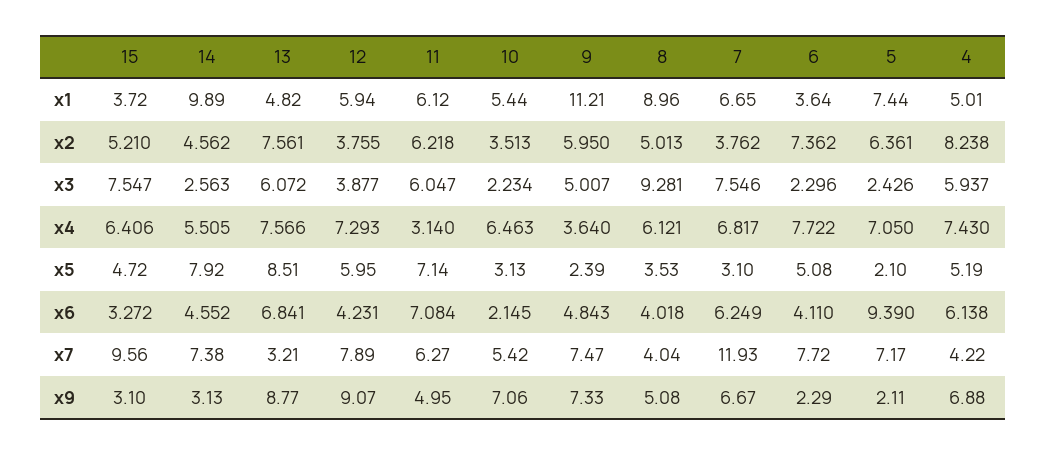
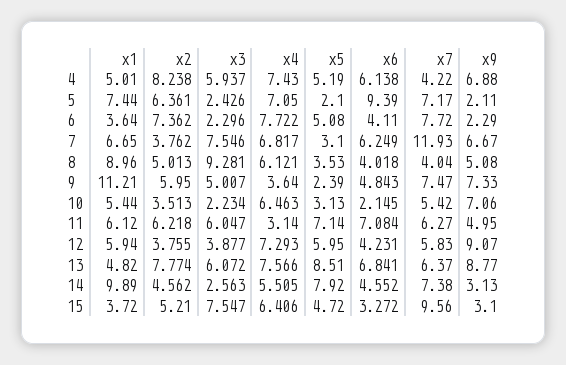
  {
    "15": {
      "x1": 3.72,
      "x2": 5.21,
      "x3": 7.547,
      "x4": 6.406,
      "x5": 4.72,
      "x6": 3.272,
      "x7": 9.56,
      "x9": 3.1
    },
    "14": {
      "x1": 9.89,
      "x2": 4.562,
      "x3": 2.563,
      "x4": 5.505,
      "x5": 7.92,
      "x6": 4.552,
      "x7": 7.38,
      "x9": 3.13
    },
    "13": {
      "x1": 4.82,
-     "x2": 7.561,
+     "x2": 7.774,
      "x3": 6.072,
      "x4": 7.566,
      "x5": 8.51,
      "x6": 6.841,
-     "x7": 3.21,
+     "x7": 6.37,
      "x9": 8.77
    },
    "12": {
      "x1": 5.94,
      "x2": 3.755,
      "x3": 3.877,
      "x4": 7.293,
      "x5": 5.95,
      "x6": 4.231,
-     "x7": 7.89,
+     "x7": 5.83,
      "x9": 9.07
    },
    "11": {
      "x1": 6.12,
      "x2": 6.218,
      "x3": 6.047,
      "x4": 3.14,
      "x5": 7.14,
      "x6": 7.084,
      "x7": 6.27,
      "x9": 4.95
    },
    "10": {
      "x1": 5.44,
      "x2": 3.513,
      "x3": 2.234,
      "x4": 6.463,
      "x5": 3.13,
      "x6": 2.145,
      "x7": 5.42,
      "x9": 7.06
    },
    "9": {
      "x1": 11.21,
      "x2": 5.95,
      "x3": 5.007,
      "x4": 3.64,
      "x5": 2.39,
      "x6": 4.843,
      "x7": 7.47,
      "x9": 7.33
    },
    "8": {
      "x1": 8.96,
      "x2": 5.013,
      "x3": 9.281,
      "x4": 6.121,
      "x5": 3.53,
      "x6": 4.018,
      "x7": 4.04,
      "x9": 5.08
    },
    "7": {
      "x1": 6.65,
      "x2": 3.762,
      "x3": 7.546,
      "x4": 6.817,
      "x5": 3.1,
      "x6": 6.249,
      "x7": 11.93,
      "x9": 6.67
    },
    "6": {
      "x1": 3.64,
      "x2": 7.362,
      "x3": 2.296,
      "x4": 7.722,
      "x5": 5.08,
      "x6": 4.11,
      "x7": 7.72,
      "x9": 2.29
    },
    "5": {
      "x1": 7.44,
      "x2": 6.361,
      "x3": 2.426,
      "x4": 7.05,
      "x5": 2.1,
      "x6": 9.39,
      "x7": 7.17,
      "x9": 2.11
    },
    "4": {
      "x1": 5.01,
      "x2": 8.238,
      "x3": 5.937,
      "x4": 7.43,
      "x5": 5.19,
      "x6": 6.138,
      "x7": 4.22,
      "x9": 6.88
    }
  }

